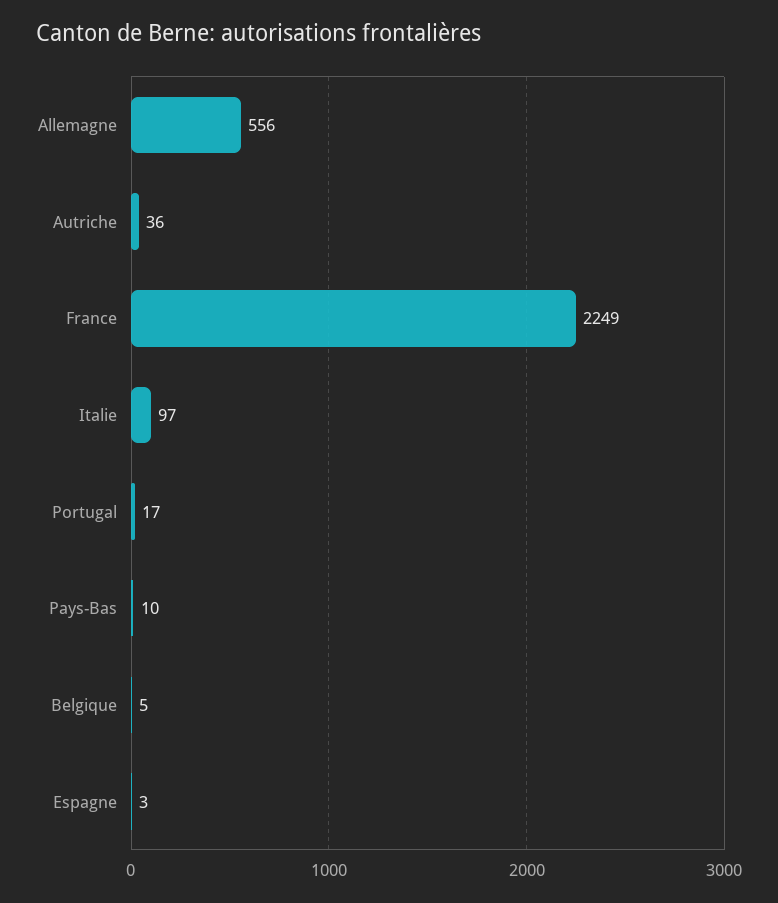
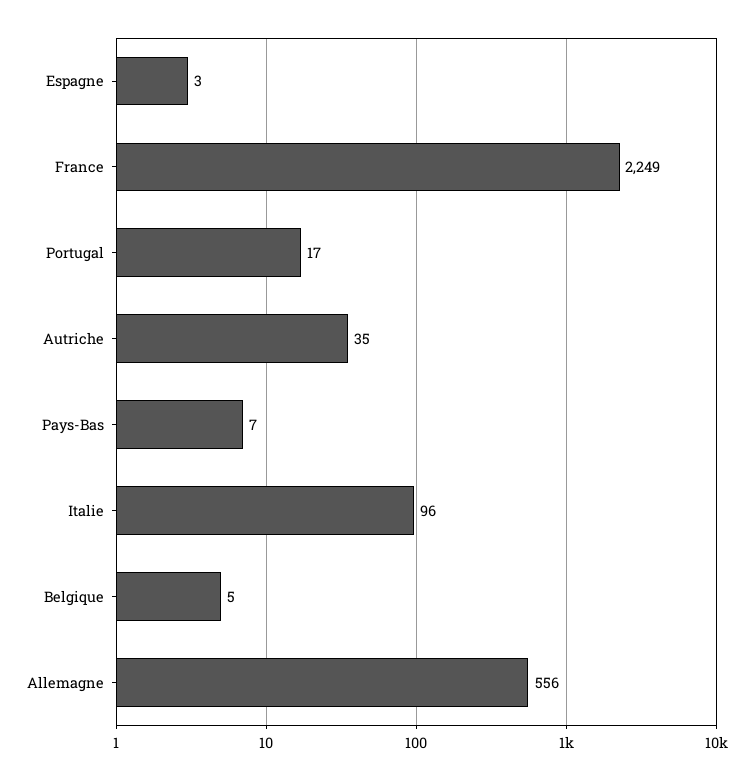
  {
    "Allemagne": 556,
-   "Autriche": 36,
+   "Autriche": 35,
    "France": 2249,
-   "Italie": 97,
+   "Italie": 96,
    "Portugal": 17,
-   "Pays-Bas": 10,
+   "Pays-Bas": 7,
    "Belgique": 5,
    "Espagne": 3
  }

